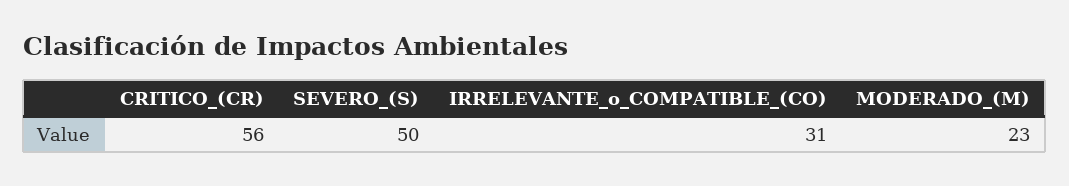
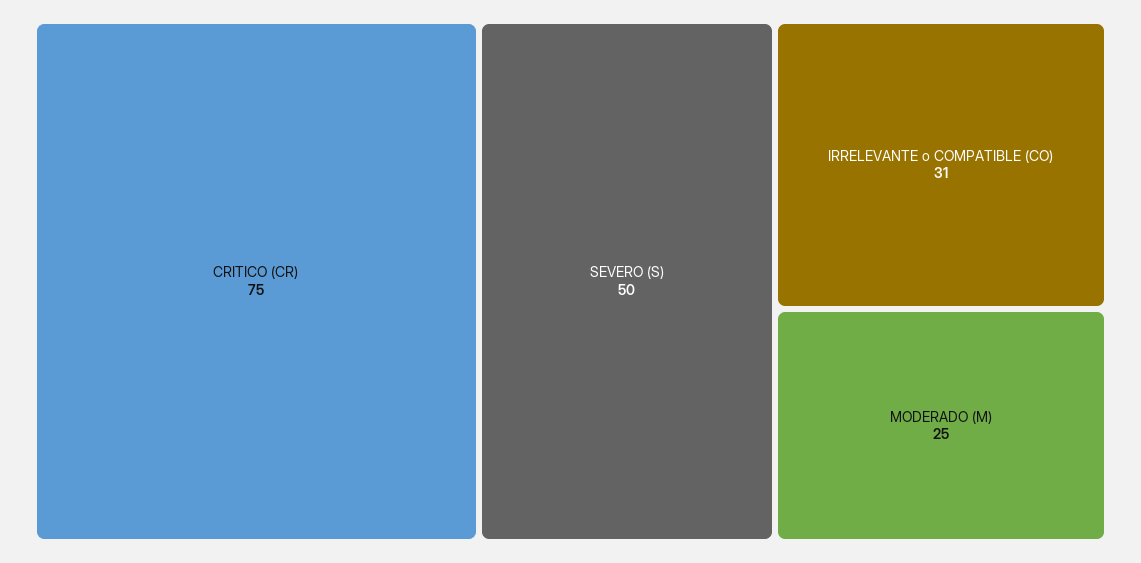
  {
-   "CRITICO_(CR)": 56,
+   "CRITICO_(CR)": 75,
    "SEVERO_(S)": 50,
    "IRRELEVANTE_o_COMPATIBLE_(CO)": 31,
-   "MODERADO_(M)": 23
+   "MODERADO_(M)": 25
  }

